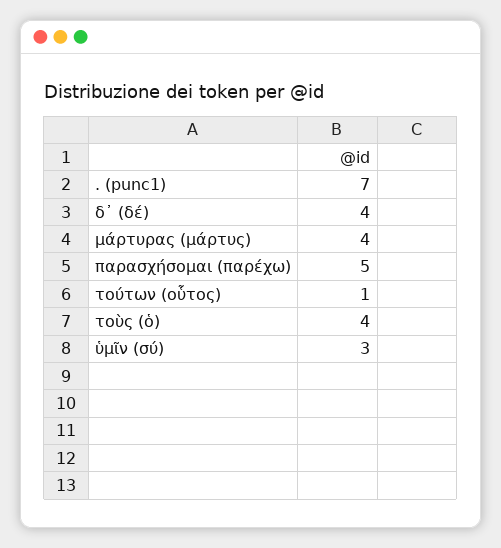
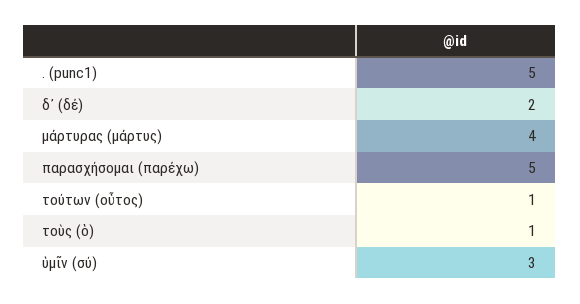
  {
-   ". (punc1)": 7,
+   ". (punc1)": 5,
-   "δ᾽ (δέ)": 4,
+   "δ᾽ (δέ)": 2,
    "μάρτυρας (μάρτυς)": 4,
    "παρασχήσομαι (παρέχω)": 5,
    "τούτων (οὗτος)": 1,
-   "τοὺς (ὁ)": 4,
+   "τοὺς (ὁ)": 1,
    "ὑμῖν (σύ)": 3
  }

